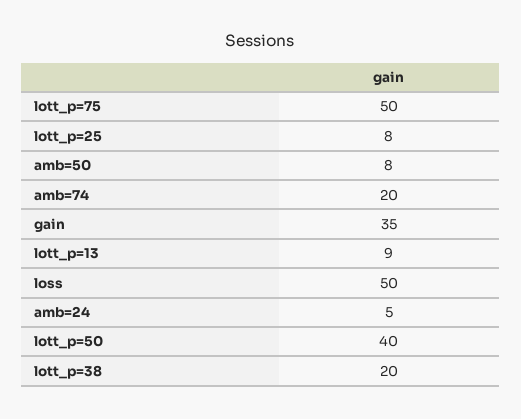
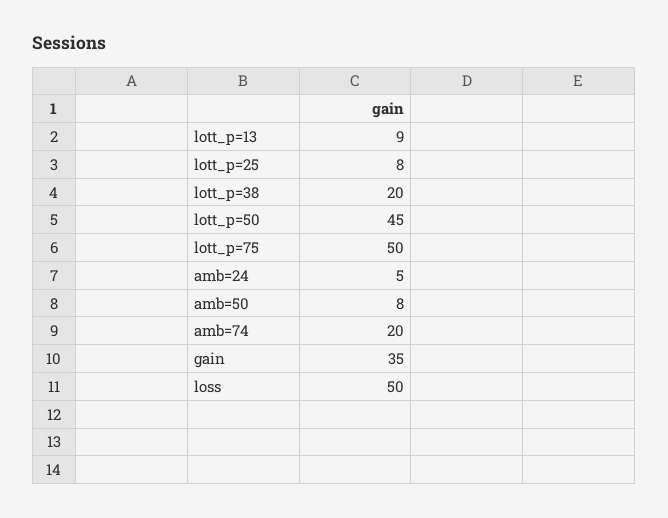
  {
    "lott_p=75": 50,
    "lott_p=25": 8,
    "amb=50": 8,
    "amb=74": 20,
    "gain": 35,
    "lott_p=13": 9,
    "loss": 50,
    "amb=24": 5,
-   "lott_p=50": 40,
+   "lott_p=50": 45,
    "lott_p=38": 20
  }

